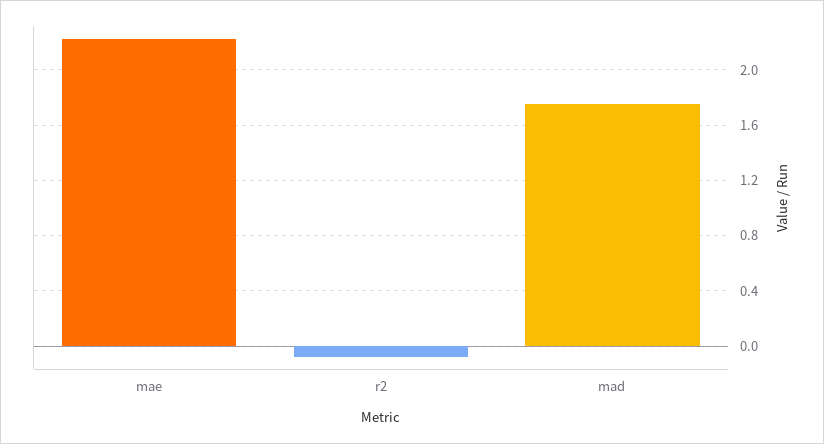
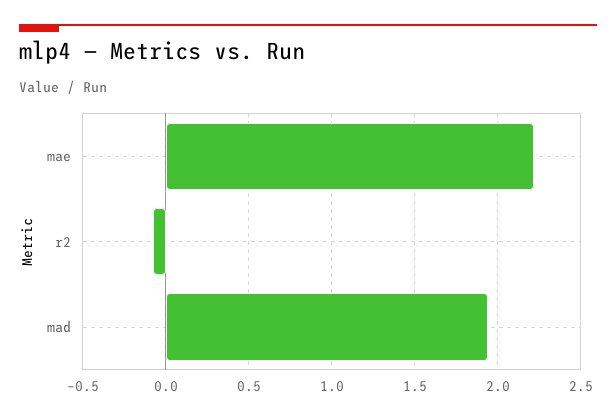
  {
    "mae": 2.2,
    "r2": -0.1,
-   "mad": 1.75
+   "mad": 1.95
  }

